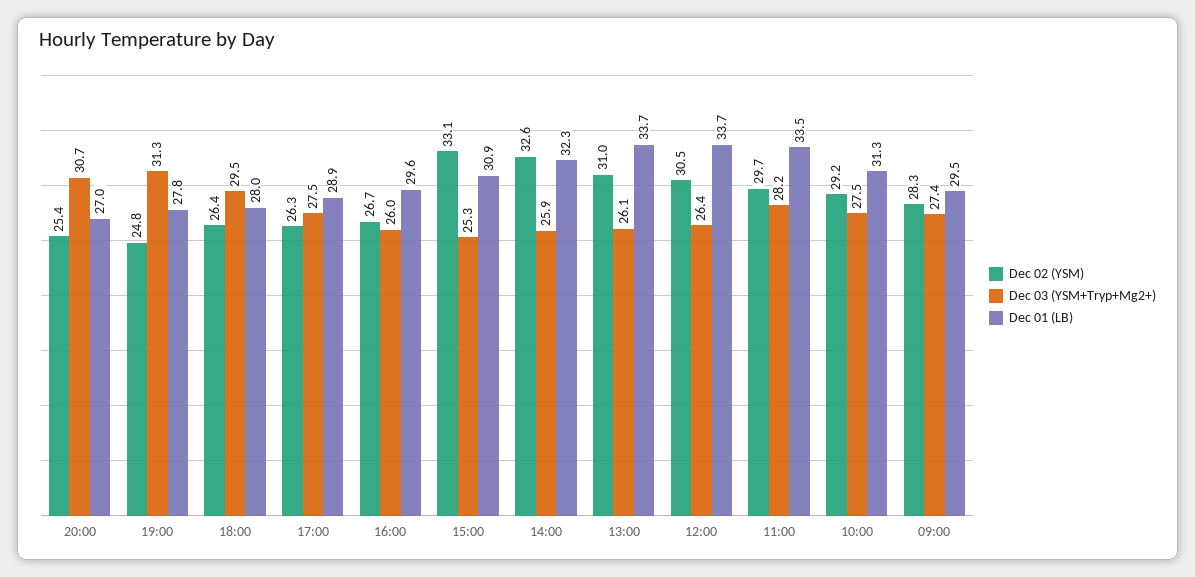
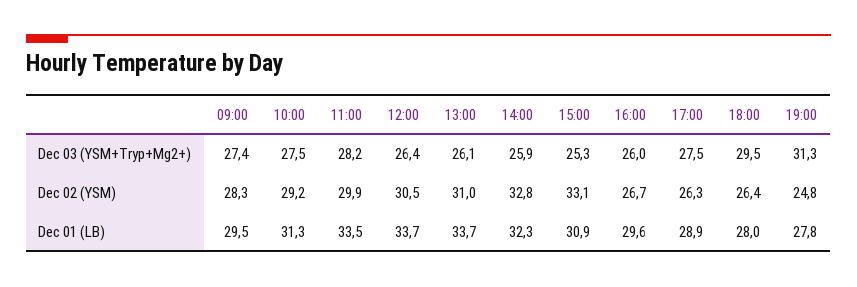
  {
    "Dec 02 (YSM)": {
-     "20:00": 25.4,
      "19:00": 24.8,
      "18:00": 26.4,
      "17:00": 26.3,
      "16:00": 26.7,
      "15:00": 33.1,
-     "14:00": 32.6,
+     "14:00": 32.8,
      "13:00": 31,
      "12:00": 30.5,
-     "11:00": 29.7,
+     "11:00": 29.9,
      "10:00": 29.2,
      "09:00": 28.3
    },
    "Dec 03 (YSM+Tryp+Mg2+)": {
-     "20:00": 30.7,
      "19:00": 31.3,
      "18:00": 29.5,
      "17:00": 27.5,
      "16:00": 26,
      "15:00": 25.3,
      "14:00": 25.9,
      "13:00": 26.1,
      "12:00": 26.4,
      "11:00": 28.2,
      "10:00": 27.5,
      "09:00": 27.4
    },
    "Dec 01 (LB)": {
-     "20:00": 27,
      "19:00": 27.8,
      "18:00": 28,
      "17:00": 28.9,
      "16:00": 29.6,
      "15:00": 30.9,
      "14:00": 32.3,
      "13:00": 33.7,
      "12:00": 33.7,
      "11:00": 33.5,
      "10:00": 31.3,
      "09:00": 29.5
    }
  }

